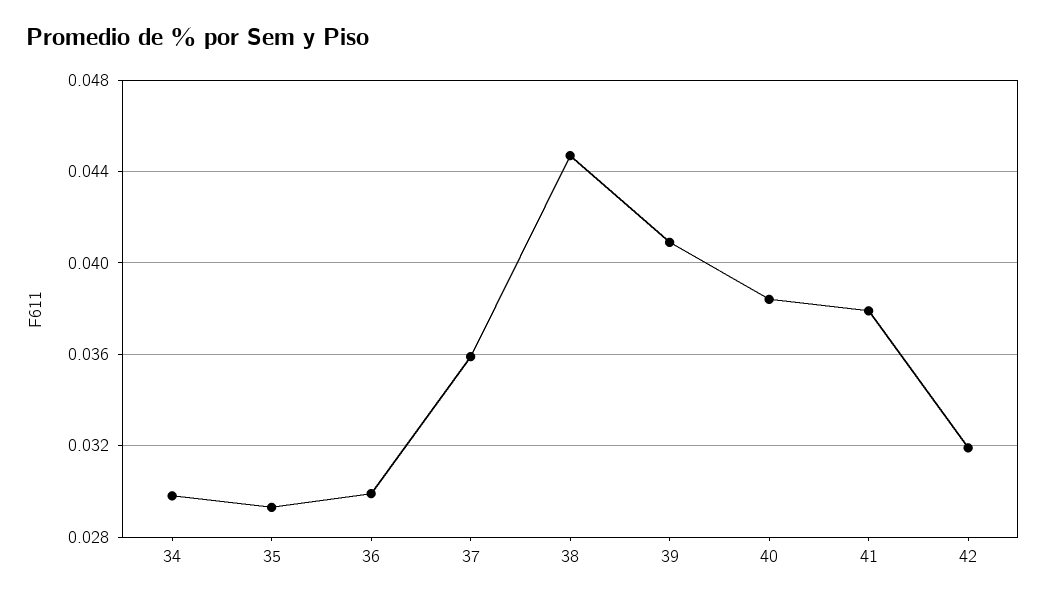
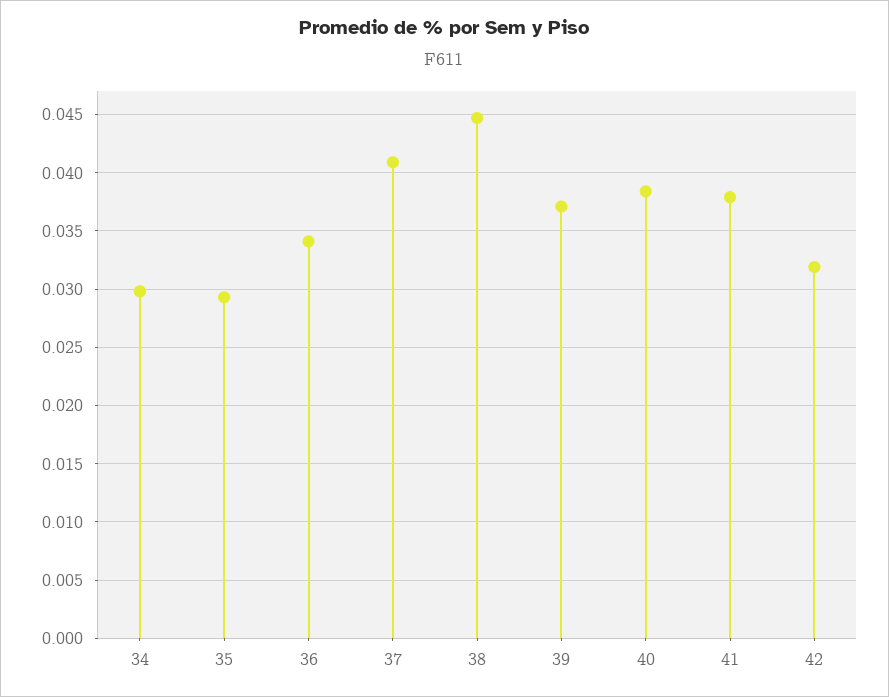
  {
    "34": 0.03,
    "35": 0.0295,
-   "36": 0.03,
+   "36": 0.034,
-   "37": 0.036,
+   "37": 0.041,
    "38": 0.0445,
-   "39": 0.041,
+   "39": 0.037,
    "40": 0.0385,
    "41": 0.038,
    "42": 0.032
  }

